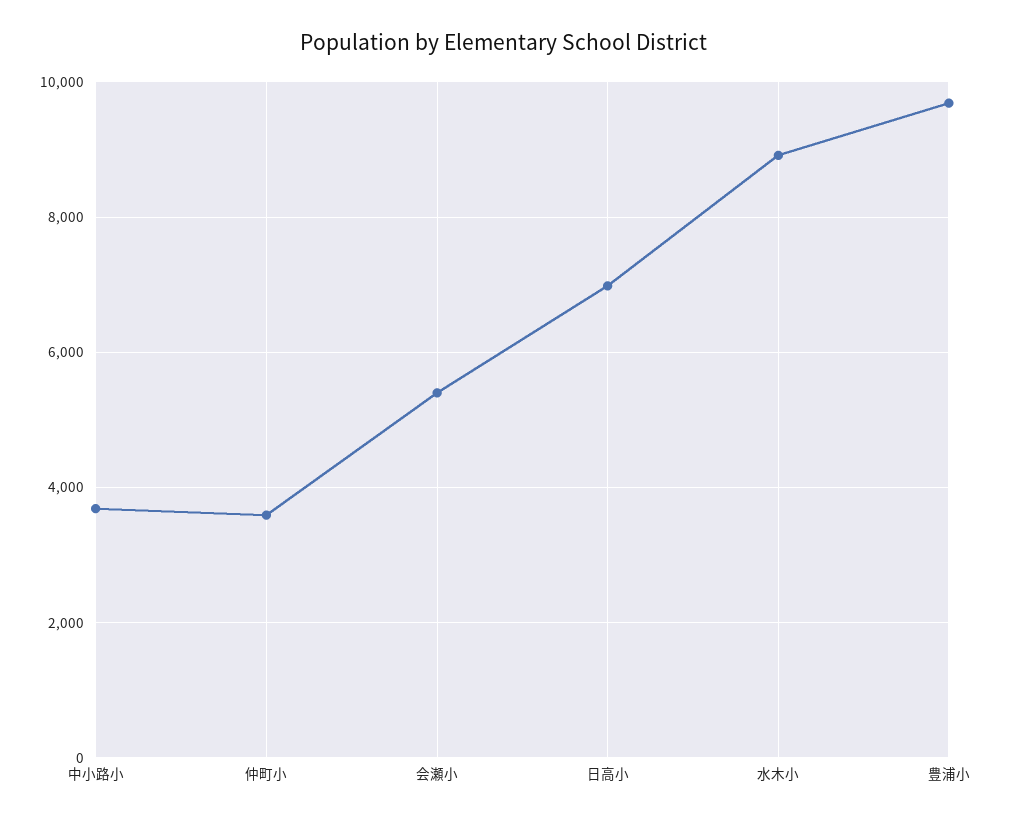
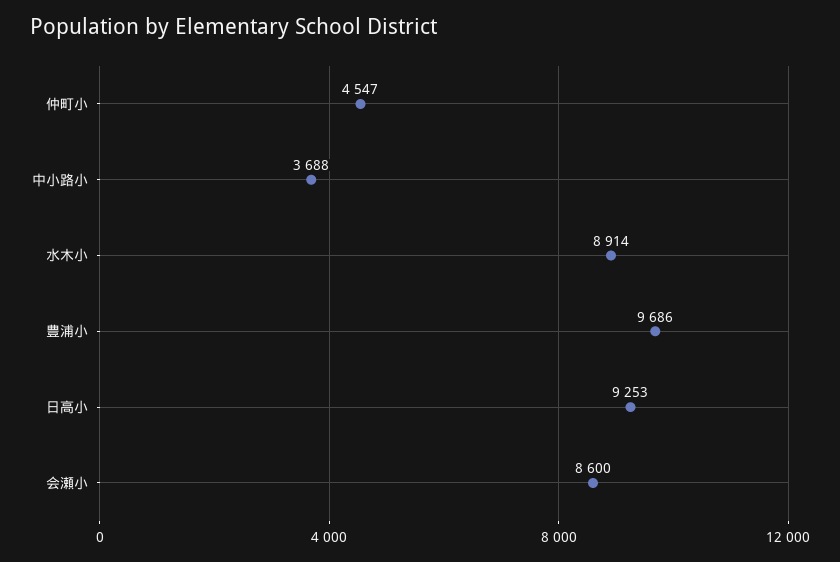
  {
    "中小路小": 3688,
-   "仲町小": 3600,
+   "仲町小": 4547,
-   "会瀬小": 5400,
+   "会瀬小": 8600,
-   "日高小": 7000,
+   "日高小": 9253,
    "水木小": 8914,
    "豊浦小": 9686
  }

